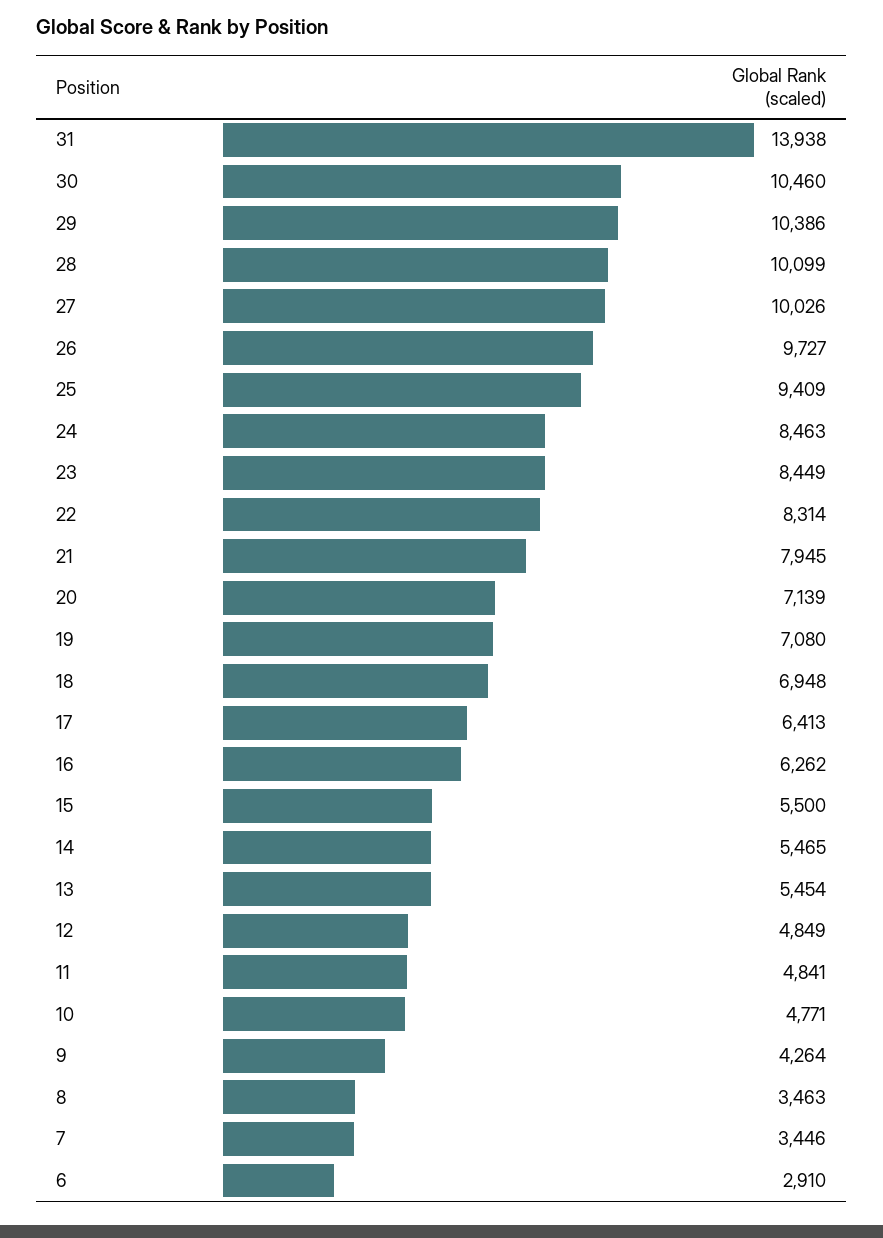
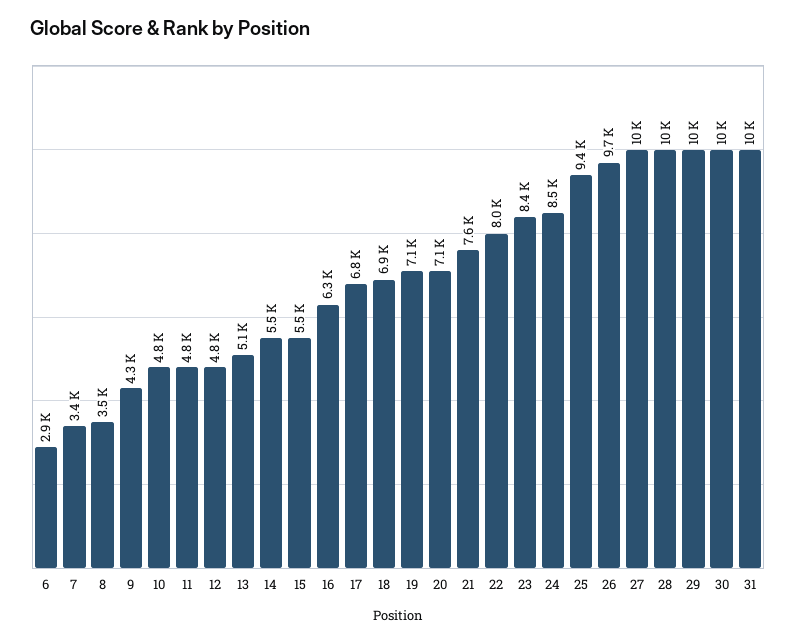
  {
-   "31": 13938,
+   "31": 10000,
    "30": 10460,
    "29": 10386,
    "28": 10099,
    "27": 10026,
    "26": 9727,
    "25": 9409,
    "24": 8463,
    "23": 8449,
-   "22": 8314,
+   "22": 8000,
-   "21": 7945,
+   "21": 7600,
    "20": 7139,
    "19": 7080,
    "18": 6948,
-   "17": 6413,
+   "17": 6800,
    "16": 6262,
    "15": 5500,
    "14": 5465,
-   "13": 5454,
+   "13": 5100,
    "12": 4849,
    "11": 4841,
    "10": 4771,
    "9": 4264,
    "8": 3463,
    "7": 3446,
    "6": 2910
  }

